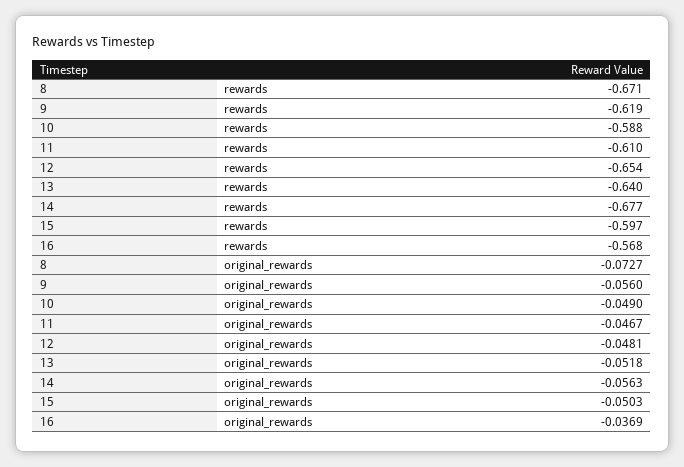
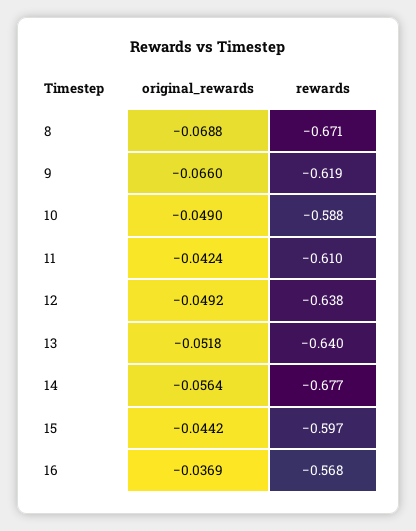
  {
    "8": {
      "rewards": -0.671,
-     "original_rewards": -0.0727
+     "original_rewards": -0.0688
    },
    "9": {
      "rewards": -0.619,
-     "original_rewards": -0.056
+     "original_rewards": -0.066
    },
    "10": {
      "rewards": -0.588,
      "original_rewards": -0.049
    },
    "11": {
      "rewards": -0.61,
-     "original_rewards": -0.0467
+     "original_rewards": -0.0424
    },
    "12": {
-     "rewards": -0.654,
+     "rewards": -0.638,
-     "original_rewards": -0.0481
+     "original_rewards": -0.0492
    },
    "13": {
      "rewards": -0.64,
      "original_rewards": -0.0518
    },
    "14": {
      "rewards": -0.677,
-     "original_rewards": -0.0563
+     "original_rewards": -0.0564
    },
    "15": {
      "rewards": -0.597,
-     "original_rewards": -0.0503
+     "original_rewards": -0.0442
    },
    "16": {
      "rewards": -0.568,
      "original_rewards": -0.0369
    }
  }

